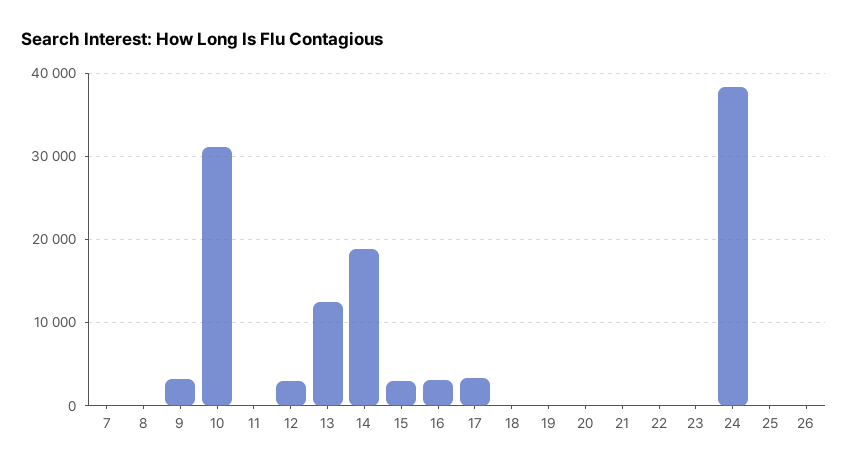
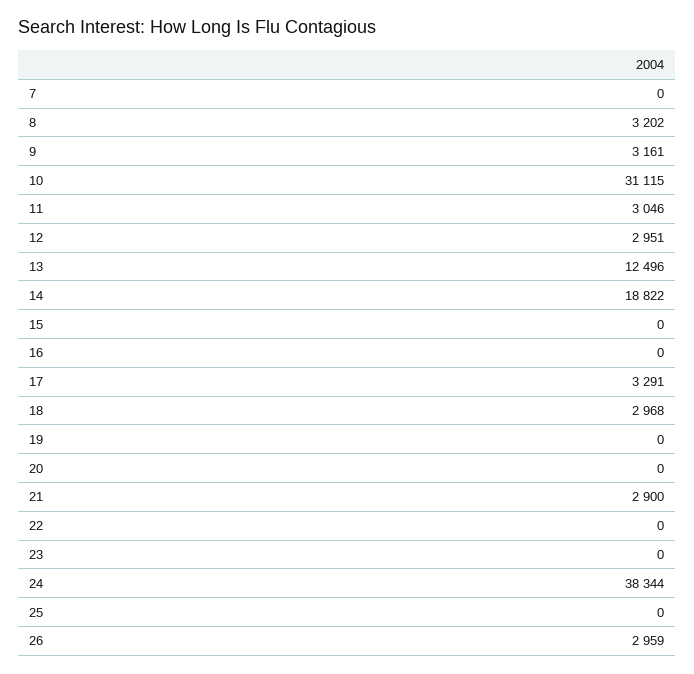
  {
    "7": 0,
-   "8": 0,
+   "8": 3202,
    "9": 3161,
    "10": 31115,
-   "11": 0,
+   "11": 3046,
    "12": 2951,
    "13": 12496,
    "14": 18822,
-   "15": 3000,
+   "15": 0,
-   "16": 3000,
+   "16": 0,
    "17": 3291,
-   "18": 0,
+   "18": 2968,
    "19": 0,
    "20": 0,
-   "21": 0,
+   "21": 2900,
    "22": 0,
    "23": 0,
    "24": 38344,
    "25": 0,
-   "26": 0
+   "26": 2959
  }

